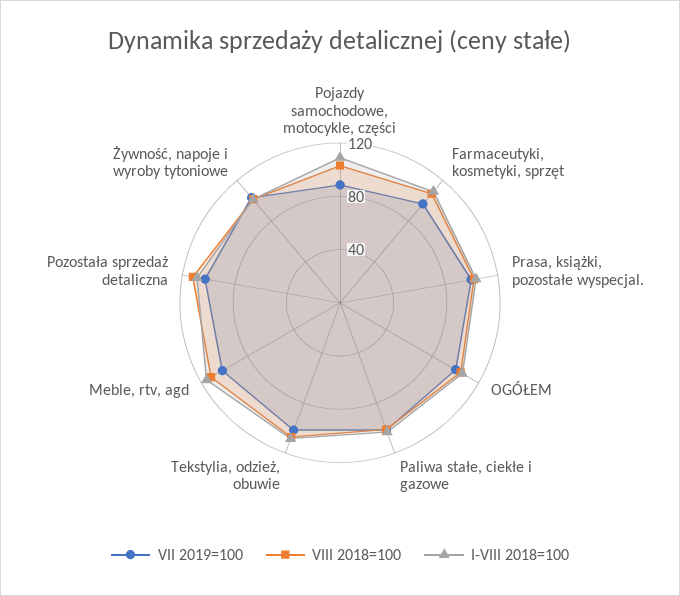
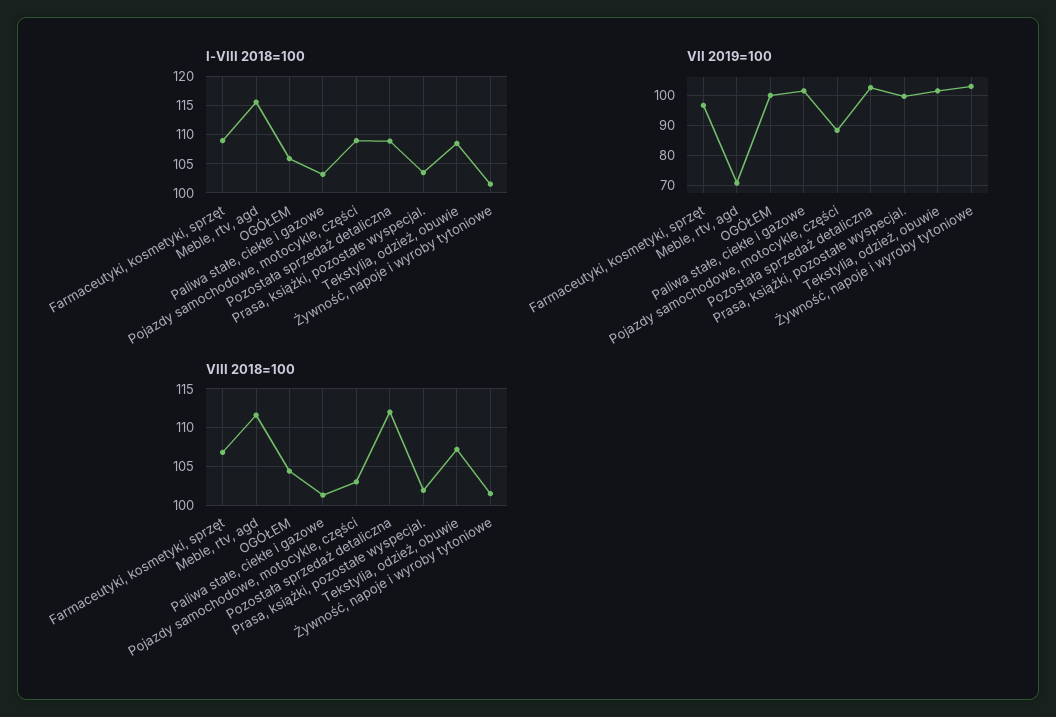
  {
    "VII 2019=100": {
      "Pojazdy samochodowe, motocykle, części": 87.5,
      "Farmaceutyki, kosmetyki, sprzęt": 97.5,
      "Prasa, książki, pozostałe wyspecjal.": 100,
      "OGÓŁEM": 100,
      "Paliwa stałe, ciekłe i gazowe": 102.5,
      "Tekstylia, odzież, obuwie": 102.5,
-     "Meble, rtv, agd": 100,
+     "Meble, rtv, agd": 70,
      "Pozostała sprzedaż detaliczna": 102.5,
      "Żywność, napoje i wyroby tytoniowe": 102.5
    },
    "VIII 2018=100": {
      "Pojazdy samochodowe, motocykle, części": 103,
      "Farmaceutyki, kosmetyki, sprzęt": 107,
      "Prasa, książki, pozostałe wyspecjal.": 102,
      "OGÓŁEM": 104,
      "Paliwa stałe, ciekłe i gazowe": 101,
      "Tekstylia, odzież, obuwie": 107,
      "Meble, rtv, agd": 112,
      "Pozostała sprzedaż detaliczna": 112,
      "Żywność, napoje i wyroby tytoniowe": 102
    },
    "I-VIII 2018=100": {
      "Pojazdy samochodowe, motocykle, części": 110,
      "Farmaceutyki, kosmetyki, sprzęt": 110,
      "Prasa, książki, pozostałe wyspecjal.": 102.5,
      "OGÓŁEM": 105,
      "Paliwa stałe, ciekłe i gazowe": 102.5,
      "Tekstylia, odzież, obuwie": 107.5,
      "Meble, rtv, agd": 115,
      "Pozostała sprzedaż detaliczna": 110,
      "Żywność, napoje i wyroby tytoniowe": 102.5
    }
  }

